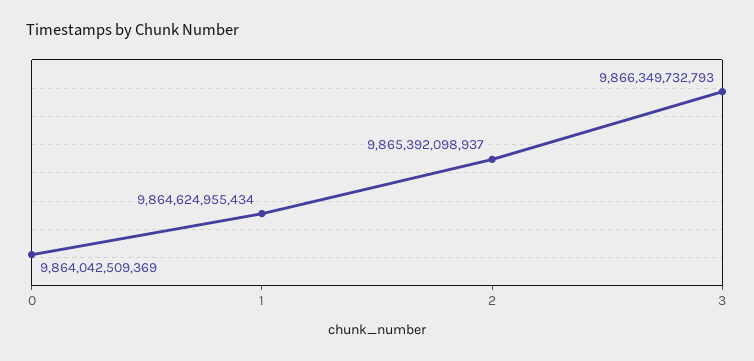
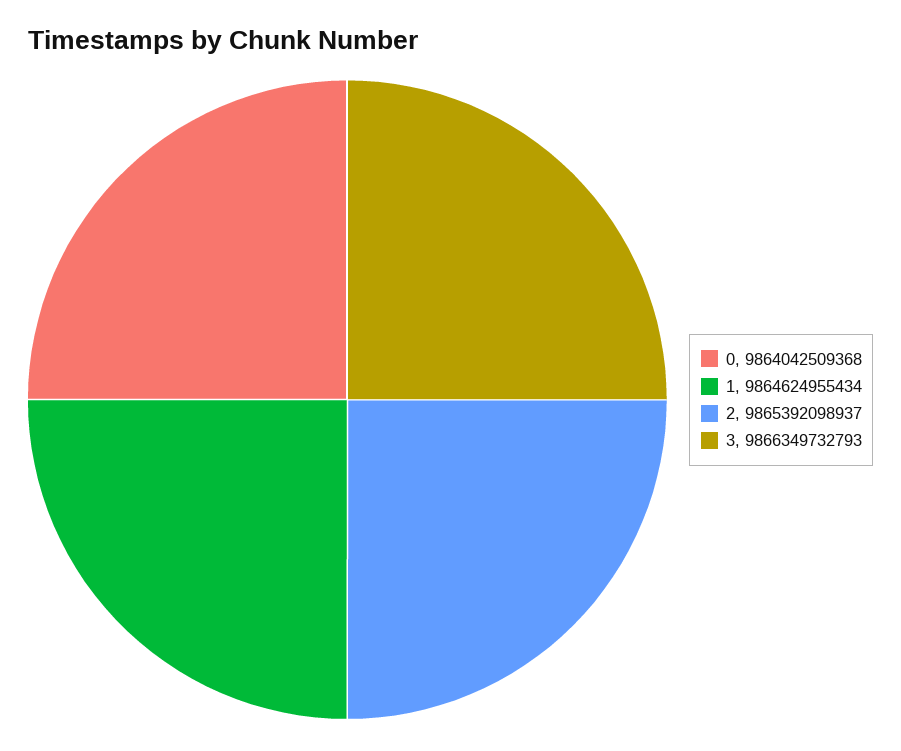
  {
-   "0": 9864042509369,
+   "0": 9864042509368,
    "1": 9864624955434,
    "2": 9865392098937,
    "3": 9866349732793
  }

